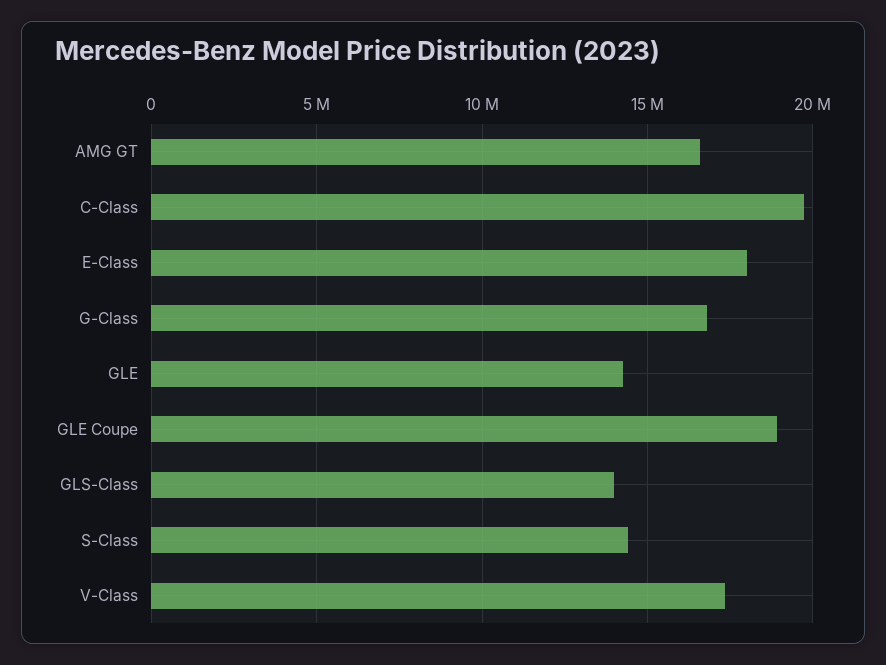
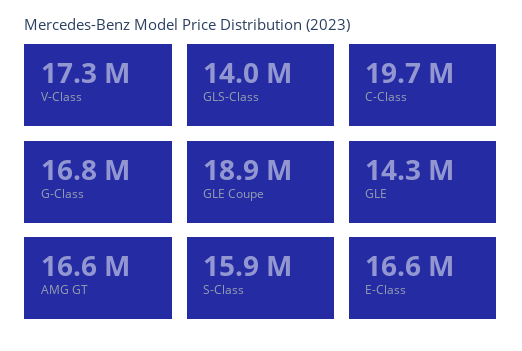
  {
    "AMG GT": 16600000,
    "C-Class": 19700000,
-   "E-Class": 18000000,
+   "E-Class": 16600000,
    "G-Class": 16800000,
    "GLE": 14300000,
    "GLE Coupe": 18900000,
    "GLS-Class": 14000000,
-   "S-Class": 14500000,
+   "S-Class": 15900000,
    "V-Class": 17300000
  }

